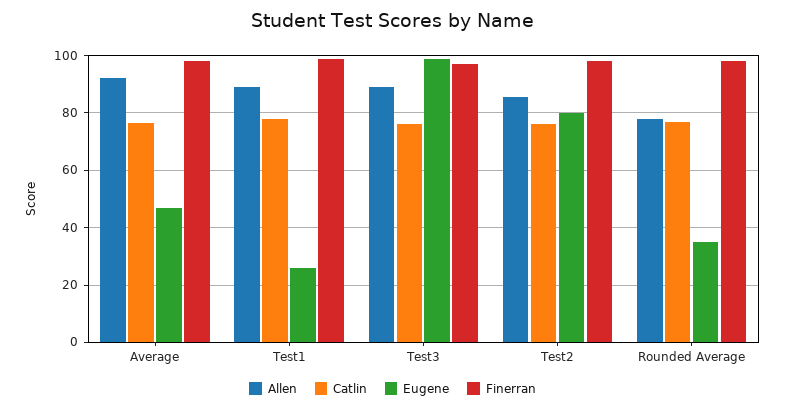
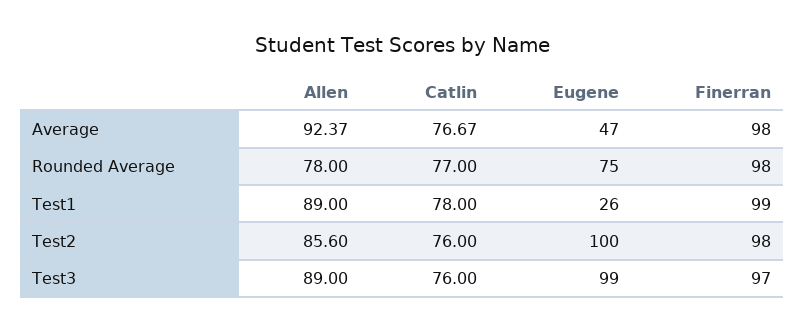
  {
    "Allen": {
      "Average": 92.37,
      "Test1": 89,
      "Test3": 89,
      "Test2": 85.6,
      "Rounded Average": 78
    },
    "Catlin": {
      "Average": 76.67,
      "Test1": 78,
      "Test3": 76,
      "Test2": 76,
      "Rounded Average": 77
    },
    "Eugene": {
      "Average": 47,
      "Test1": 26,
      "Test3": 99,
-     "Test2": 80,
+     "Test2": 100,
-     "Rounded Average": 35
+     "Rounded Average": 75
    },
    "Finerran": {
      "Average": 98,
      "Test1": 99,
      "Test3": 97,
      "Test2": 98,
      "Rounded Average": 98
    }
  }

